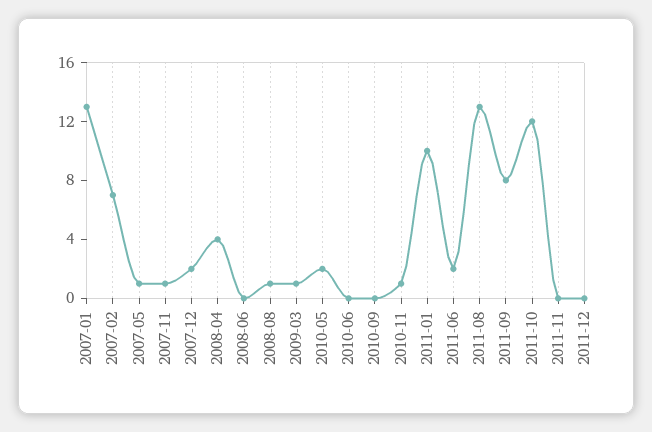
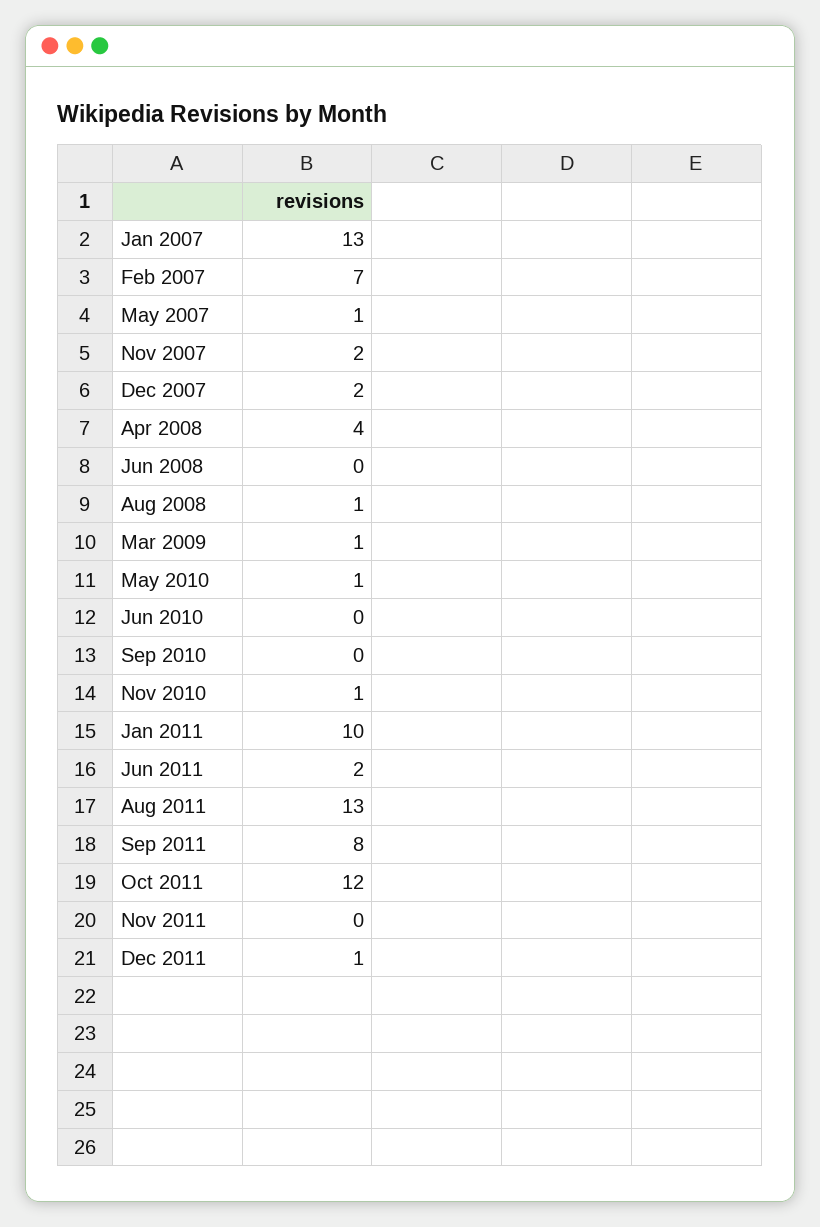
  {
    "2007-01": 13,
    "2007-02": 7,
    "2007-05": 1,
-   "2007-11": 1,
+   "2007-11": 2,
    "2007-12": 2,
    "2008-04": 4,
    "2008-06": 0,
    "2008-08": 1,
    "2009-03": 1,
-   "2010-05": 2,
+   "2010-05": 1,
    "2010-06": 0,
    "2010-09": 0,
    "2010-11": 1,
    "2011-01": 10,
    "2011-06": 2,
    "2011-08": 13,
    "2011-09": 8,
    "2011-10": 12,
    "2011-11": 0,
-   "2011-12": 0
+   "2011-12": 1
  }

